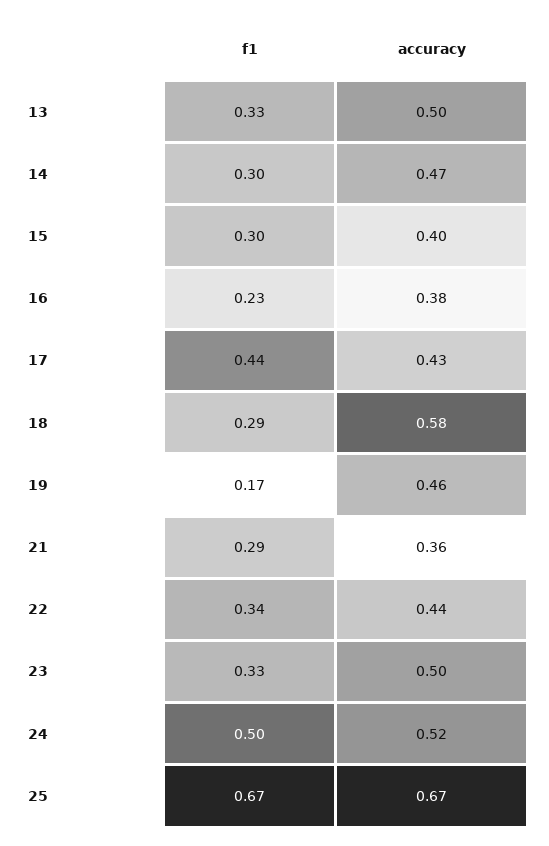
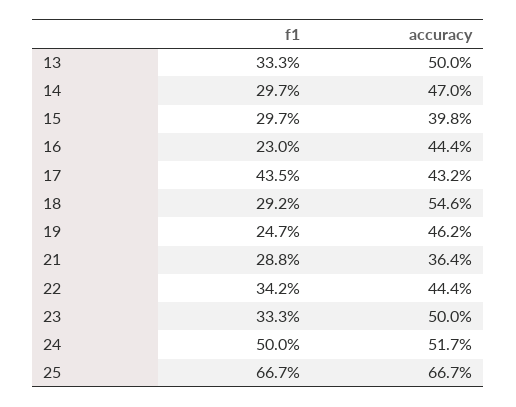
  {
    "f1": {
      "13": 0.333,
      "14": 0.297,
      "15": 0.297,
      "16": 0.23,
      "17": 0.435,
      "18": 0.292,
-     "19": 0.17,
+     "19": 0.247,
      "21": 0.288,
      "22": 0.342,
      "23": 0.333,
      "24": 0.5,
      "25": 0.667
    },
    "accuracy": {
      "13": 0.5,
      "14": 0.47,
      "15": 0.398,
-     "16": 0.38,
+     "16": 0.444,
      "17": 0.432,
-     "18": 0.58,
+     "18": 0.546,
      "19": 0.462,
      "21": 0.364,
      "22": 0.444,
      "23": 0.5,
      "24": 0.517,
      "25": 0.667
    }
  }

